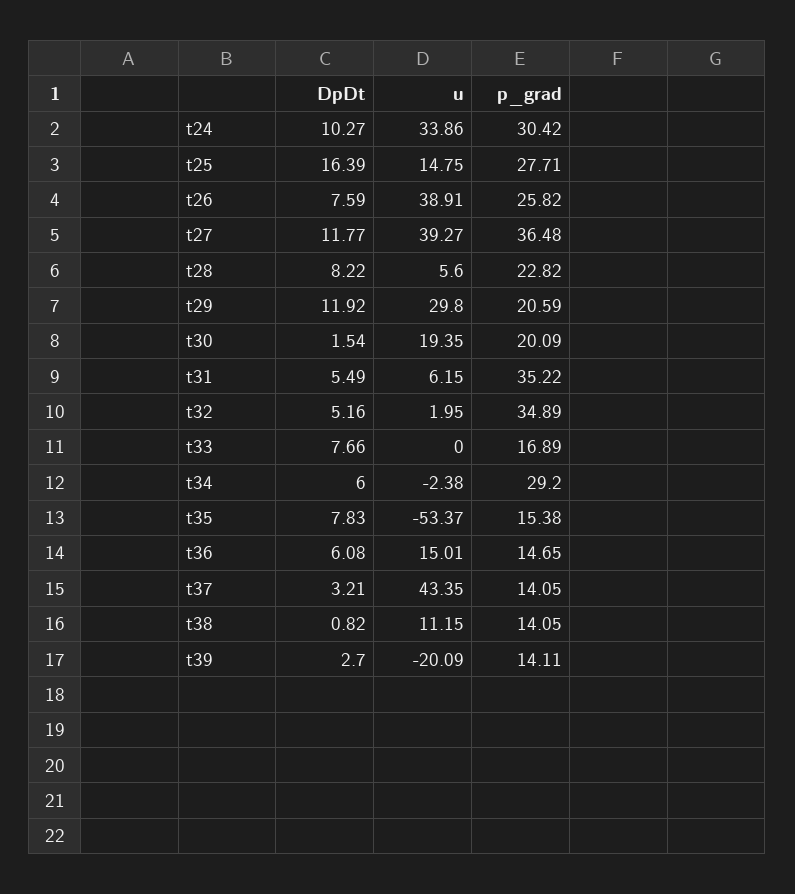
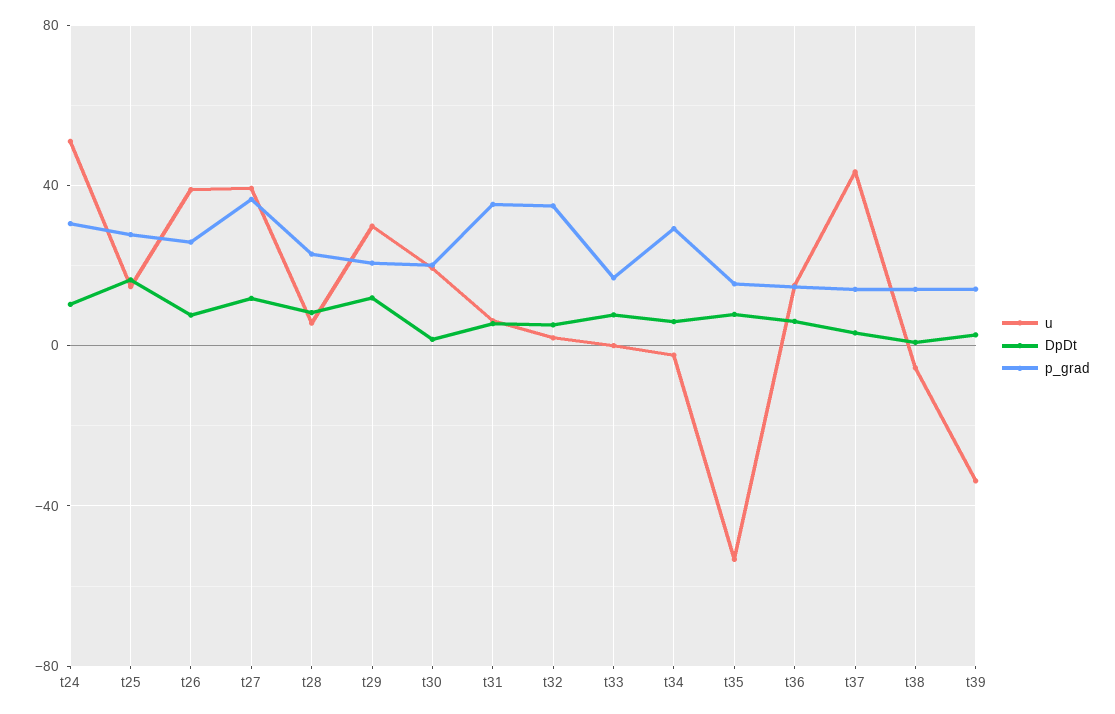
  {
    "DpDt": {
      "t24": 10.27,
      "t25": 16.39,
      "t26": 7.59,
      "t27": 11.77,
      "t28": 8.22,
      "t29": 11.92,
      "t30": 1.54,
      "t31": 5.49,
      "t32": 5.16,
      "t33": 7.66,
      "t34": 6,
      "t35": 7.83,
      "t36": 6.08,
      "t37": 3.21,
      "t38": 0.82,
      "t39": 2.7
    },
    "u": {
-     "t24": 33.86,
+     "t24": 50,
      "t25": 14.75,
      "t26": 38.91,
      "t27": 39.27,
      "t28": 5.6,
      "t29": 29.8,
      "t30": 19.35,
      "t31": 6.15,
      "t32": 1.95,
      "t33": 0,
      "t34": -2.38,
      "t35": -53.37,
      "t36": 15.01,
      "t37": 43.35,
-     "t38": 11.15,
+     "t38": -5,
-     "t39": -20.09
+     "t39": -35
    },
    "p_grad": {
      "t24": 30.42,
      "t25": 27.71,
      "t26": 25.82,
      "t27": 36.48,
      "t28": 22.82,
      "t29": 20.59,
      "t30": 20.09,
      "t31": 35.22,
      "t32": 34.89,
      "t33": 16.89,
      "t34": 29.2,
      "t35": 15.38,
      "t36": 14.65,
      "t37": 14.05,
      "t38": 14.05,
      "t39": 14.11
    }
  }

